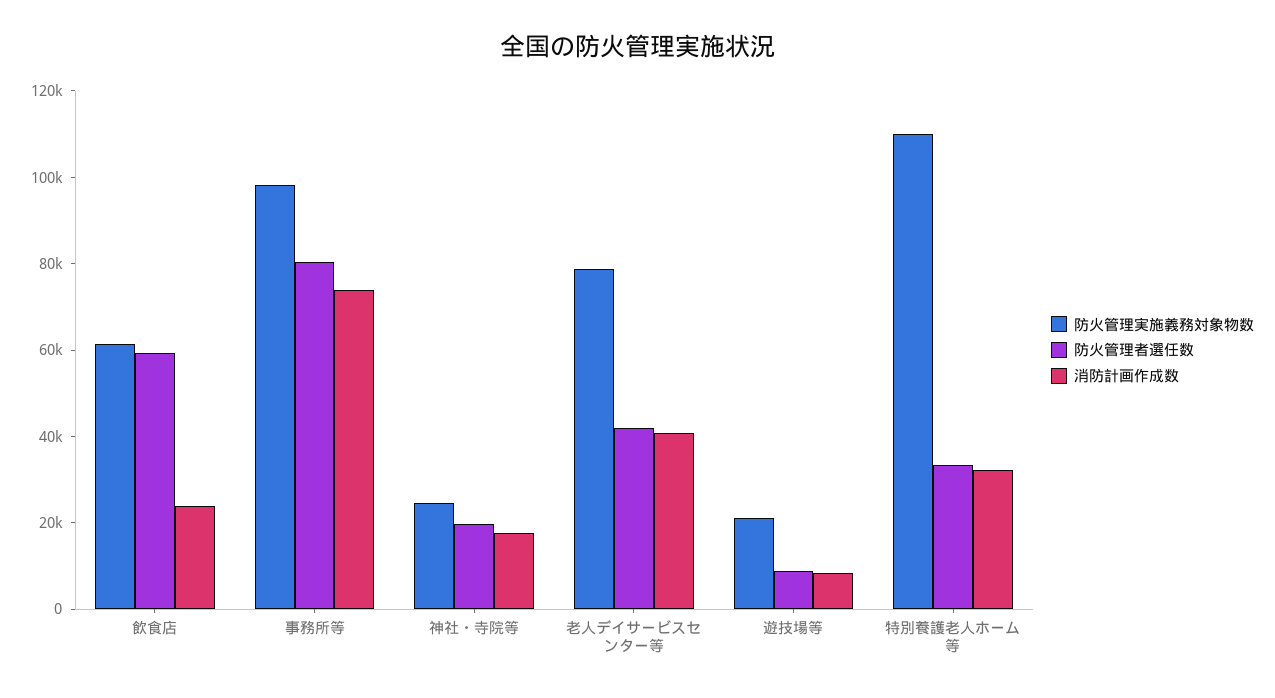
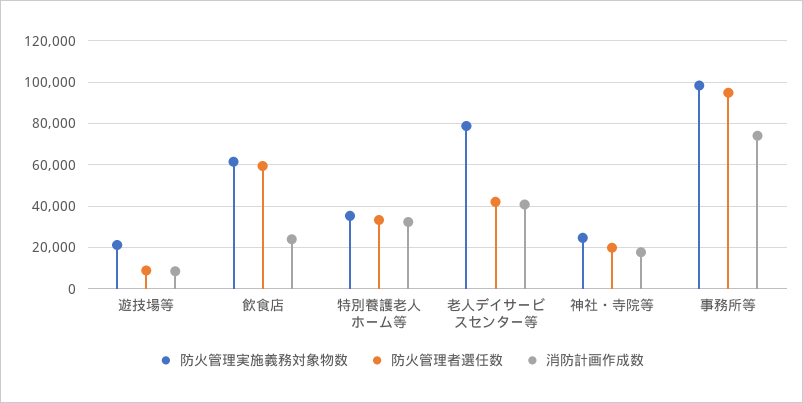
  {
    "防火管理実施義務対象物数": {
      "飲食店": 60000,
      "事務所等": 100000,
      "神社・寺院等": 25000,
      "老人デイサービスセンター等": 80000,
      "遊技場等": 20000,
-     "特別養護老人ホーム等": 110000
+     "特別養護老人ホーム等": 35000
    },
    "防火管理者選任数": {
      "飲食店": 60000,
-     "事務所等": 80000,
+     "事務所等": 95000,
      "神社・寺院等": 20000,
      "老人デイサービスセンター等": 40000,
      "遊技場等": 10000,
      "特別養護老人ホーム等": 35000
    },
    "消防計画作成数": {
      "飲食店": 25000,
      "事務所等": 75000,
      "神社・寺院等": 20000,
      "老人デイサービスセンター等": 40000,
      "遊技場等": 10000,
      "特別養護老人ホーム等": 30000
    }
  }

